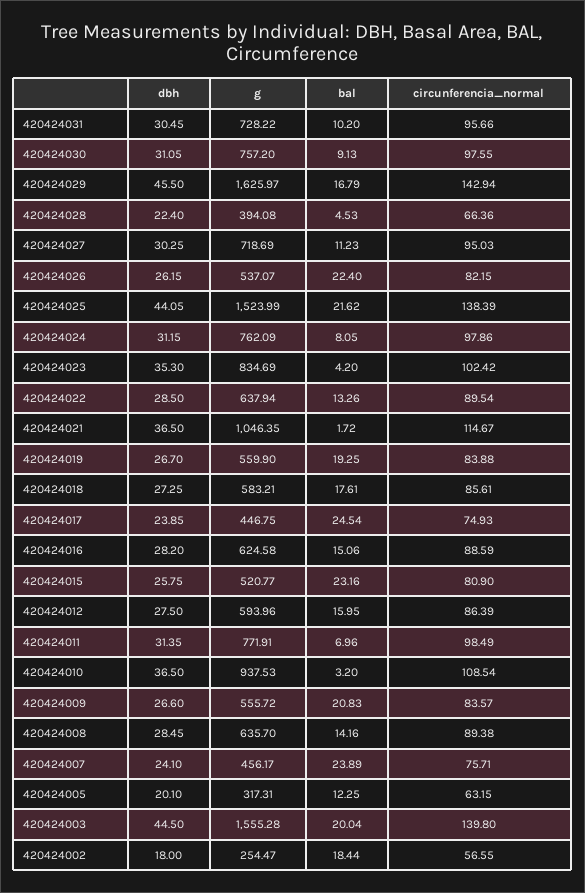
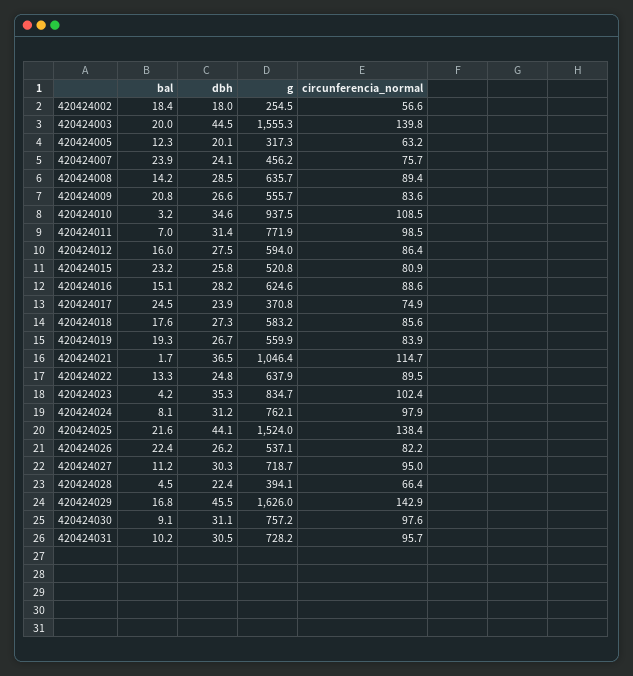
  {
    "dbh": {
      "420424031": 30.45,
      "420424030": 31.05,
      "420424029": 45.5,
      "420424028": 22.4,
      "420424027": 30.25,
      "420424026": 26.15,
      "420424025": 44.05,
      "420424024": 31.15,
      "420424023": 35.3,
-     "420424022": 28.5,
+     "420424022": 24.8,
      "420424021": 36.5,
      "420424019": 26.7,
      "420424018": 27.25,
      "420424017": 23.85,
      "420424016": 28.2,
      "420424015": 25.75,
      "420424012": 27.5,
      "420424011": 31.35,
-     "420424010": 36.5,
+     "420424010": 34.6,
      "420424009": 26.6,
      "420424008": 28.45,
      "420424007": 24.1,
      "420424005": 20.1,
      "420424003": 44.5,
      "420424002": 18
    },
    "g": {
      "420424031": 728.22,
      "420424030": 757.2,
      "420424029": 1625.97,
      "420424028": 394.08,
      "420424027": 718.69,
      "420424026": 537.07,
      "420424025": 1523.99,
      "420424024": 762.09,
      "420424023": 834.69,
      "420424022": 637.94,
      "420424021": 1046.35,
      "420424019": 559.9,
      "420424018": 583.21,
-     "420424017": 446.75,
+     "420424017": 370.8,
      "420424016": 624.58,
      "420424015": 520.77,
      "420424012": 593.96,
      "420424011": 771.91,
      "420424010": 937.53,
      "420424009": 555.72,
      "420424008": 635.7,
      "420424007": 456.17,
      "420424005": 317.31,
      "420424003": 1555.28,
      "420424002": 254.47
    },
    "bal": {
      "420424031": 10.2,
      "420424030": 9.13,
      "420424029": 16.79,
      "420424028": 4.53,
      "420424027": 11.23,
      "420424026": 22.4,
      "420424025": 21.62,
      "420424024": 8.05,
      "420424023": 4.2,
      "420424022": 13.26,
      "420424021": 1.72,
      "420424019": 19.25,
      "420424018": 17.61,
      "420424017": 24.54,
      "420424016": 15.06,
      "420424015": 23.16,
      "420424012": 15.95,
      "420424011": 6.96,
      "420424010": 3.2,
      "420424009": 20.83,
      "420424008": 14.16,
      "420424007": 23.89,
      "420424005": 12.25,
      "420424003": 20.04,
      "420424002": 18.44
    },
    "circunferencia_normal": {
      "420424031": 95.66,
      "420424030": 97.55,
      "420424029": 142.94,
      "420424028": 66.36,
      "420424027": 95.03,
      "420424026": 82.15,
      "420424025": 138.39,
      "420424024": 97.86,
      "420424023": 102.42,
      "420424022": 89.54,
      "420424021": 114.67,
      "420424019": 83.88,
      "420424018": 85.61,
      "420424017": 74.93,
      "420424016": 88.59,
      "420424015": 80.9,
      "420424012": 86.39,
      "420424011": 98.49,
      "420424010": 108.54,
      "420424009": 83.57,
      "420424008": 89.38,
      "420424007": 75.71,
      "420424005": 63.15,
      "420424003": 139.8,
      "420424002": 56.55
    }
  }

